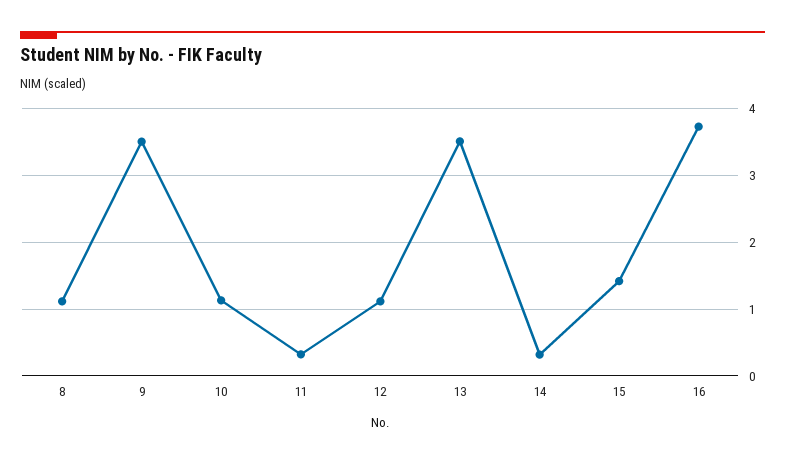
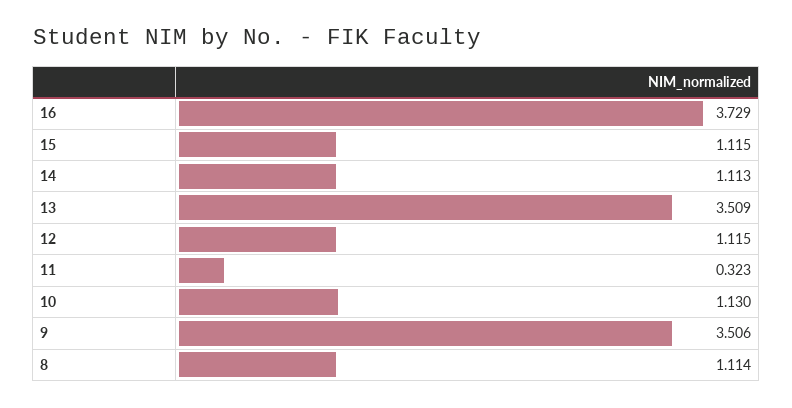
  {
    "8": 1.114,
    "9": 3.506,
    "10": 1.13,
    "11": 0.323,
    "12": 1.115,
    "13": 3.509,
-   "14": 0.3,
+   "14": 1.113,
-   "15": 1.4,
+   "15": 1.115,
    "16": 3.729
  }

